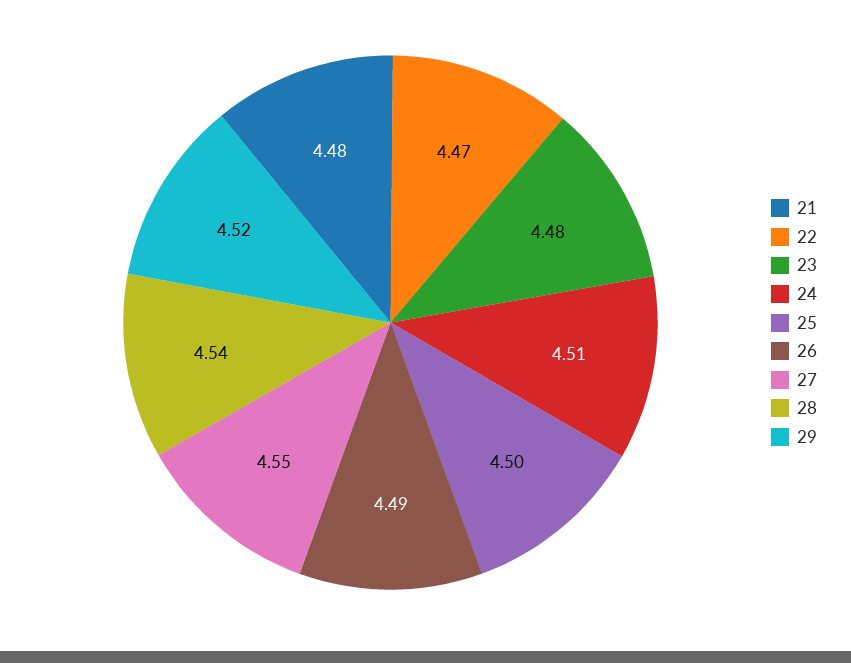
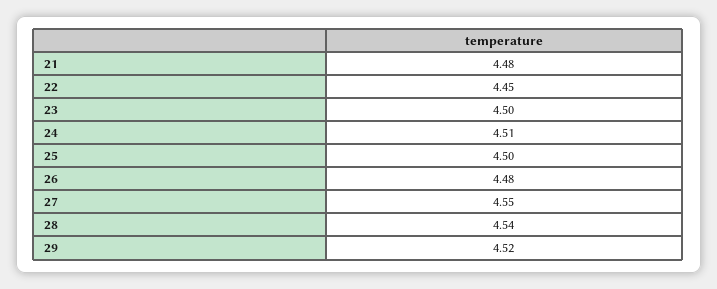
  {
    "21": 4.48,
-   "22": 4.47,
+   "22": 4.45,
-   "23": 4.48,
+   "23": 4.5,
    "24": 4.51,
    "25": 4.5,
-   "26": 4.49,
+   "26": 4.48,
    "27": 4.55,
    "28": 4.54,
    "29": 4.52
  }

